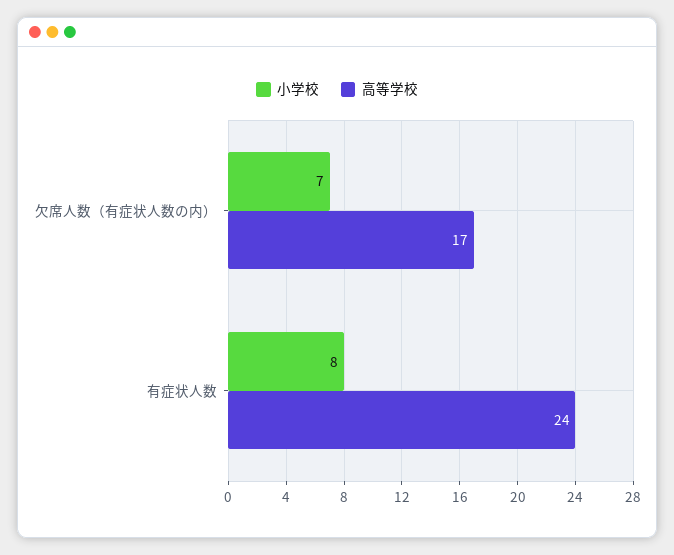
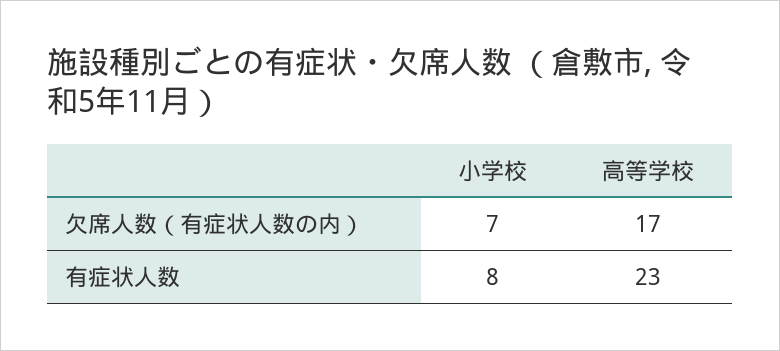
  {
    "小学校": {
      "欠席人数（有症状人数の内）": 7,
      "有症状人数": 8
    },
    "高等学校": {
      "欠席人数（有症状人数の内）": 17,
-     "有症状人数": 24
+     "有症状人数": 23
    }
  }

